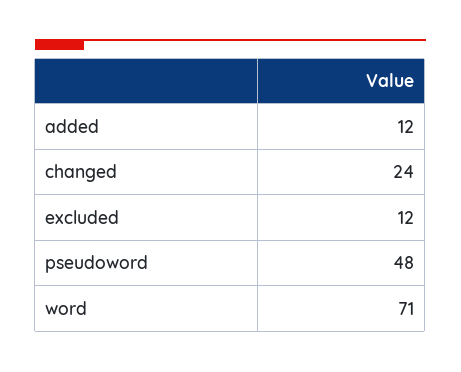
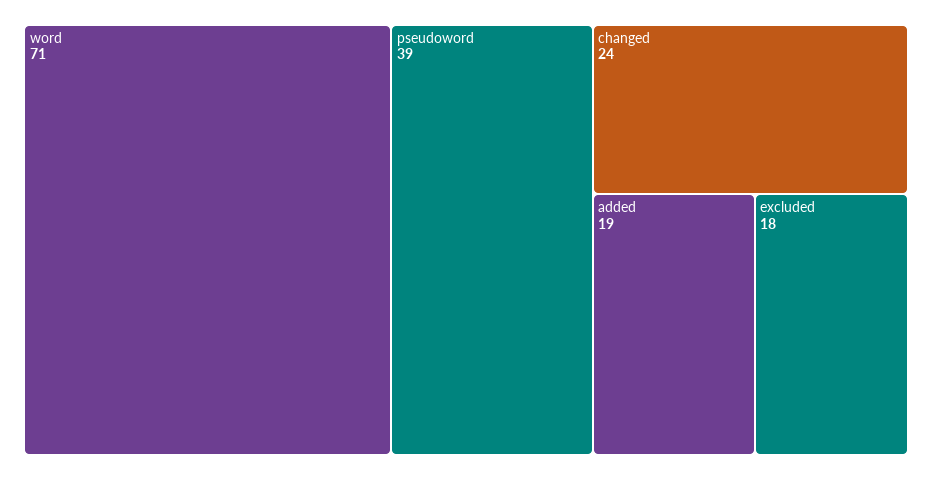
  {
-   "added": 12,
+   "added": 19,
    "changed": 24,
-   "excluded": 12,
+   "excluded": 18,
-   "pseudoword": 48,
+   "pseudoword": 39,
    "word": 71
  }

